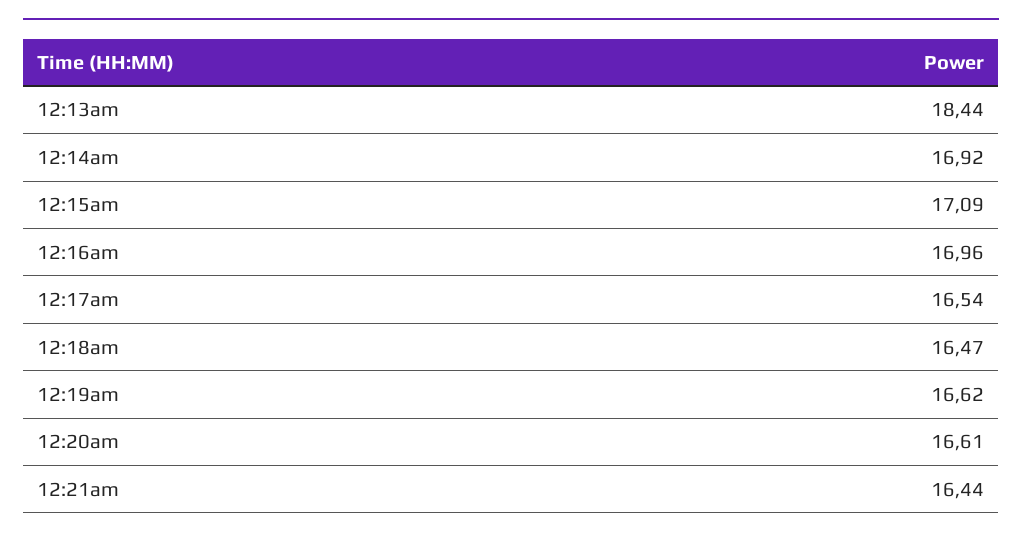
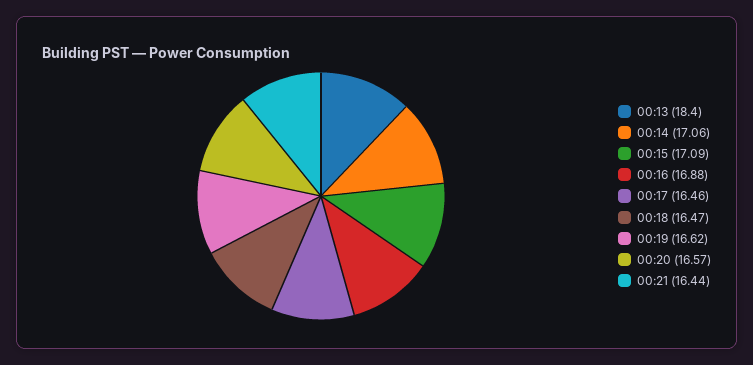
  {
-   "12:13am": 18.44,
+   "12:13am": 18.4,
-   "12:14am": 16.92,
+   "12:14am": 17.06,
    "12:15am": 17.09,
-   "12:16am": 16.96,
+   "12:16am": 16.88,
-   "12:17am": 16.54,
+   "12:17am": 16.46,
    "12:18am": 16.47,
    "12:19am": 16.62,
-   "12:20am": 16.61,
+   "12:20am": 16.57,
    "12:21am": 16.44
  }

